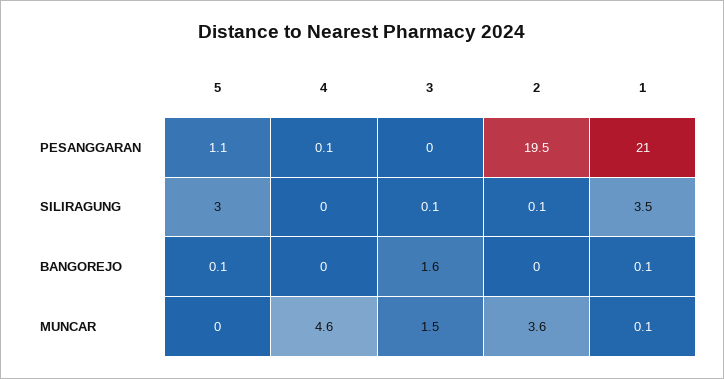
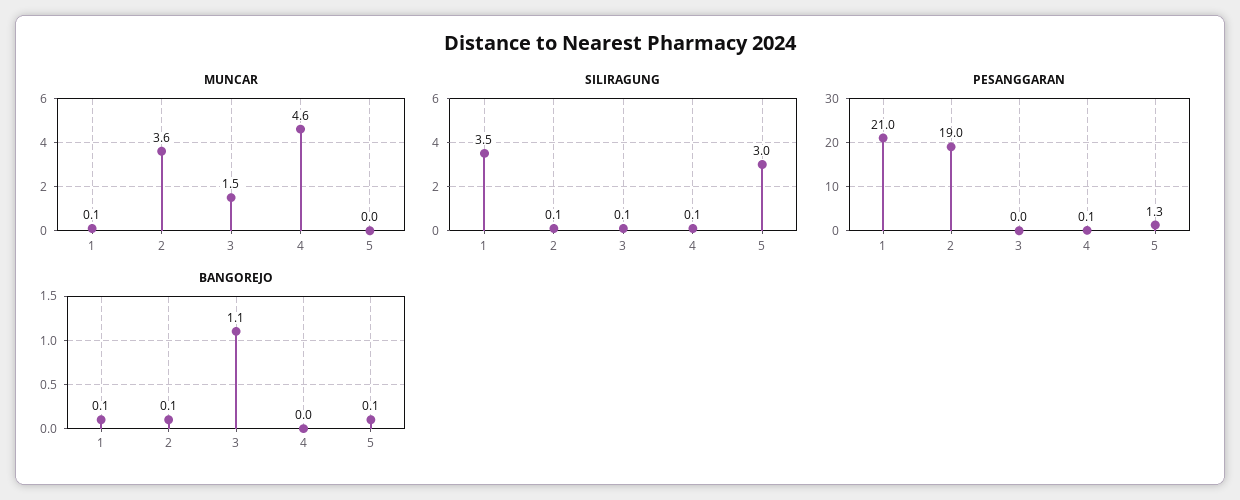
  {
    "PESANGGARAN": {
-     "5": 1.1,
+     "5": 1.3,
      "4": 0.1,
      "3": 0,
-     "2": 19.5,
+     "2": 19,
      "1": 21
    },
    "SILIRAGUNG": {
      "5": 3,
-     "4": 0,
+     "4": 0.1,
      "3": 0.1,
      "2": 0.1,
      "1": 3.5
    },
    "BANGOREJO": {
      "5": 0.1,
      "4": 0,
-     "3": 1.6,
+     "3": 1.1,
-     "2": 0,
+     "2": 0.1,
      "1": 0.1
    },
    "MUNCAR": {
      "5": 0,
      "4": 4.6,
      "3": 1.5,
      "2": 3.6,
      "1": 0.1
    }
  }

